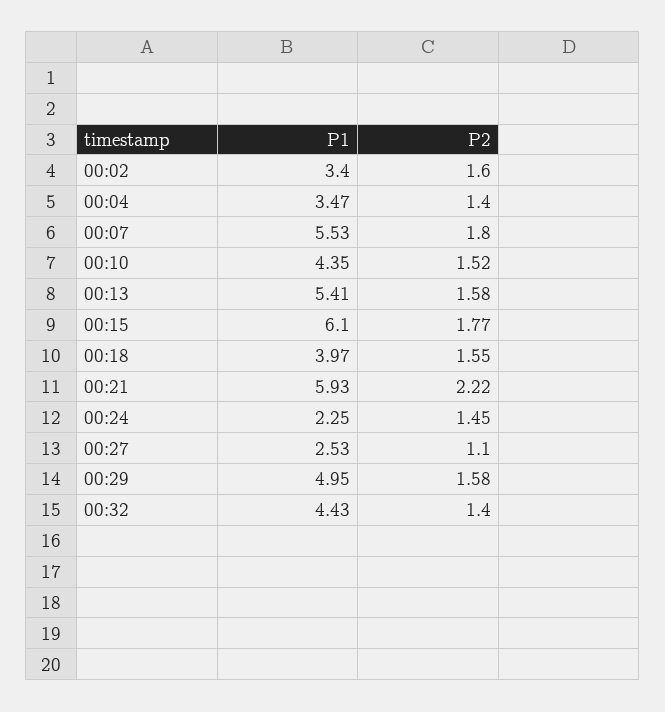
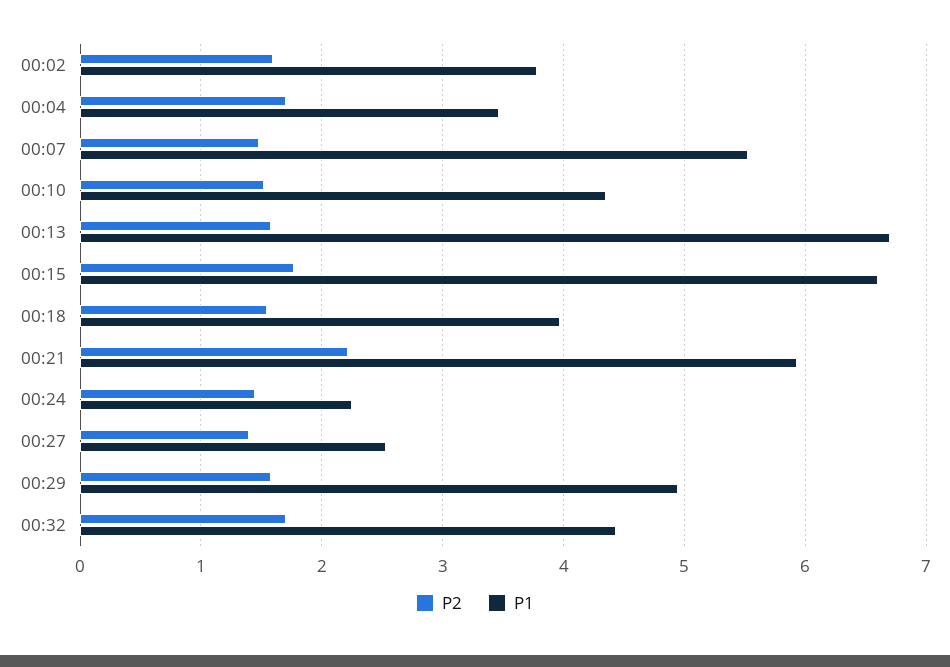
  {
    "P1": {
-     "00:02": 3.4,
+     "00:02": 3.8,
      "00:04": 3.47,
      "00:07": 5.53,
      "00:10": 4.35,
-     "00:13": 5.41,
+     "00:13": 6.7,
-     "00:15": 6.1,
+     "00:15": 6.6,
      "00:18": 3.97,
      "00:21": 5.93,
      "00:24": 2.25,
      "00:27": 2.53,
      "00:29": 4.95,
      "00:32": 4.43
    },
    "P2": {
      "00:02": 1.6,
-     "00:04": 1.4,
+     "00:04": 1.7,
-     "00:07": 1.8,
+     "00:07": 1.5,
      "00:10": 1.52,
      "00:13": 1.58,
      "00:15": 1.77,
      "00:18": 1.55,
      "00:21": 2.22,
      "00:24": 1.45,
-     "00:27": 1.1,
+     "00:27": 1.4,
      "00:29": 1.58,
-     "00:32": 1.4
+     "00:32": 1.7
    }
  }

